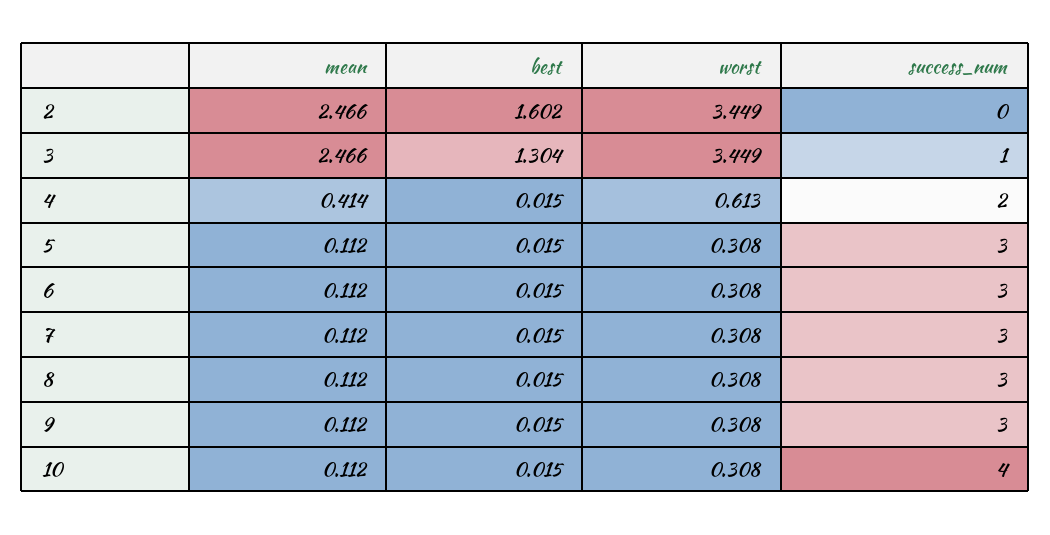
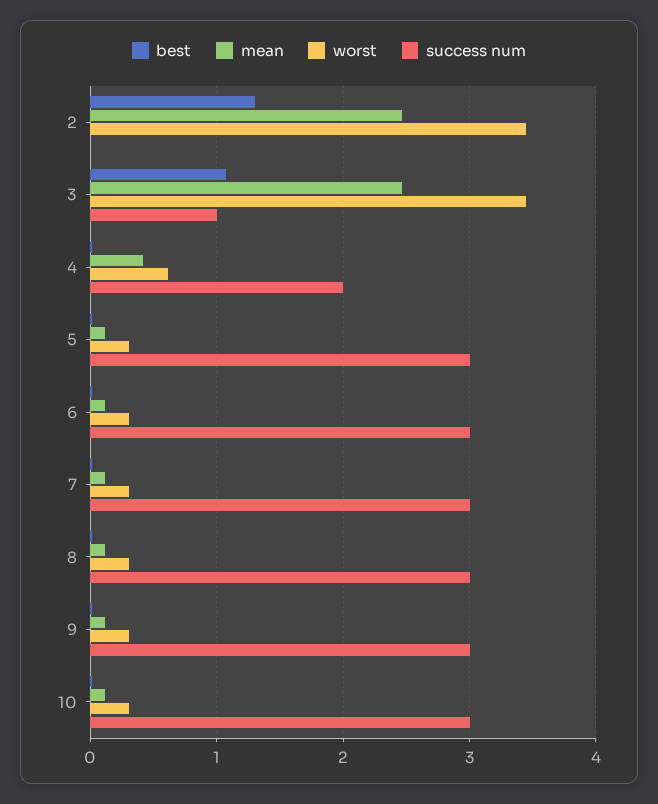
  {
    "mean": {
      "2": 2.466,
      "3": 2.466,
      "4": 0.414,
      "5": 0.112,
      "6": 0.112,
      "7": 0.112,
      "8": 0.112,
      "9": 0.112,
      "10": 0.112
    },
    "best": {
-     "2": 1.602,
+     "2": 1.3,
-     "3": 1.304,
+     "3": 1.1,
      "4": 0.015,
      "5": 0.015,
      "6": 0.015,
      "7": 0.015,
      "8": 0.015,
      "9": 0.015,
      "10": 0.015
    },
    "worst": {
      "2": 3.449,
      "3": 3.449,
      "4": 0.613,
      "5": 0.308,
      "6": 0.308,
      "7": 0.308,
      "8": 0.308,
      "9": 0.308,
      "10": 0.308
    },
    "success_num": {
      "2": 0,
      "3": 1,
      "4": 2,
      "5": 3,
      "6": 3,
      "7": 3,
      "8": 3,
      "9": 3,
-     "10": 4
+     "10": 3
    }
  }

